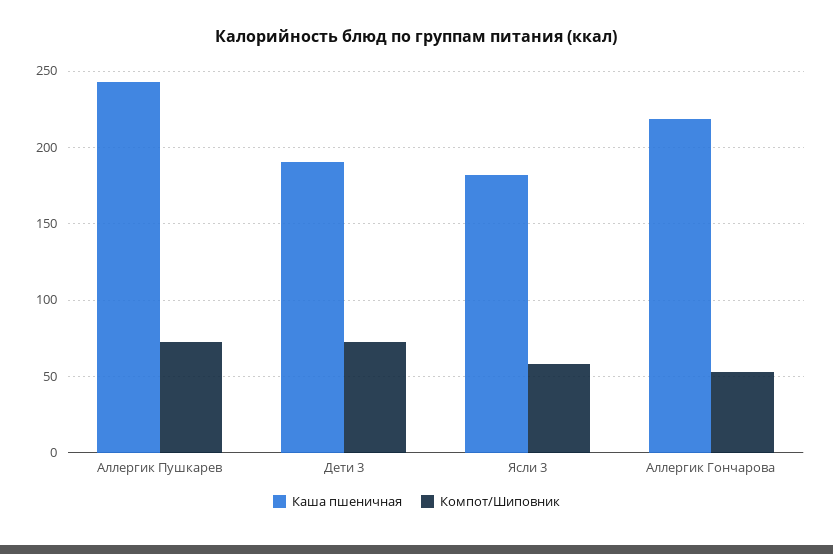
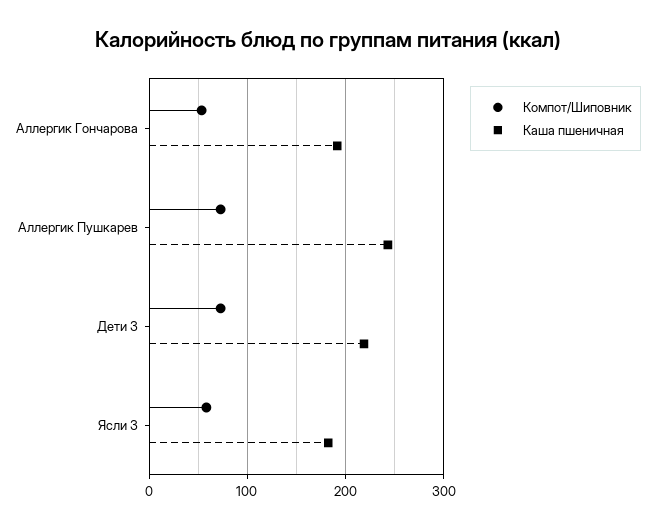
  {
    "Каша пшеничная": {
      "Аллергик Пушкарев": 245,
-     "Дети 3": 190,
+     "Дети 3": 220,
      "Ясли 3": 180,
-     "Аллергик Гончарова": 220
+     "Аллергик Гончарова": 190
    },
    "Компот/Шиповник": {
      "Аллергик Пушкарев": 75,
      "Дети 3": 75,
      "Ясли 3": 60,
      "Аллергик Гончарова": 55
    }
  }

